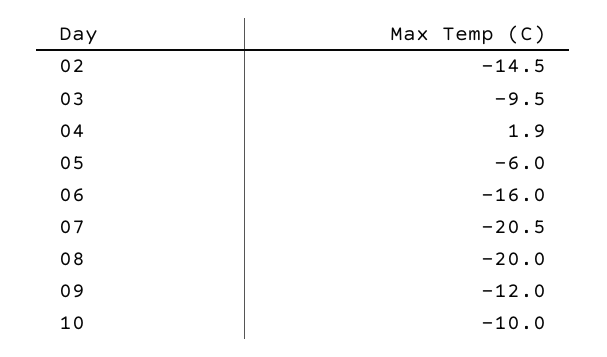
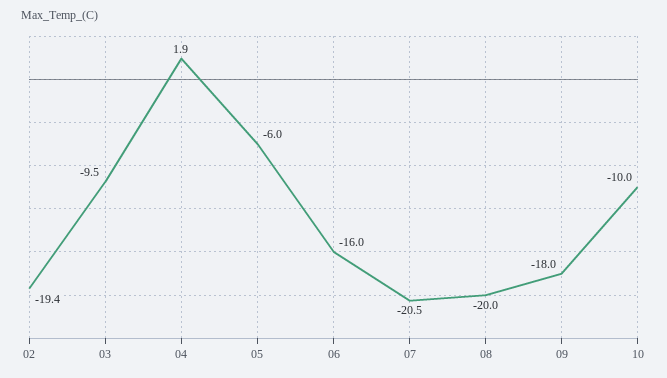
  {
-   "02": -14.5,
+   "02": -19.4,
    "03": -9.5,
    "04": 1.9,
    "05": -6,
    "06": -16,
    "07": -20.5,
    "08": -20,
-   "09": -12,
+   "09": -18,
    "10": -10
  }

